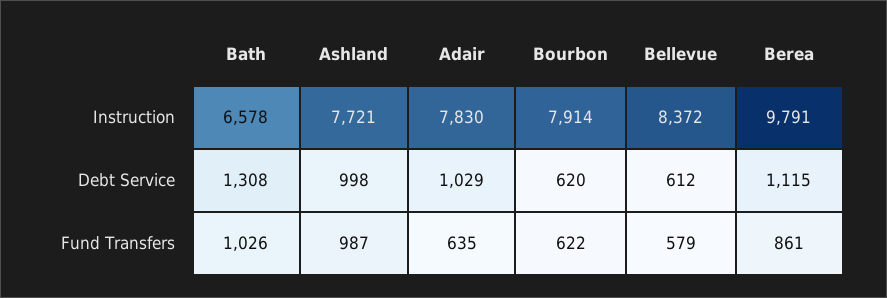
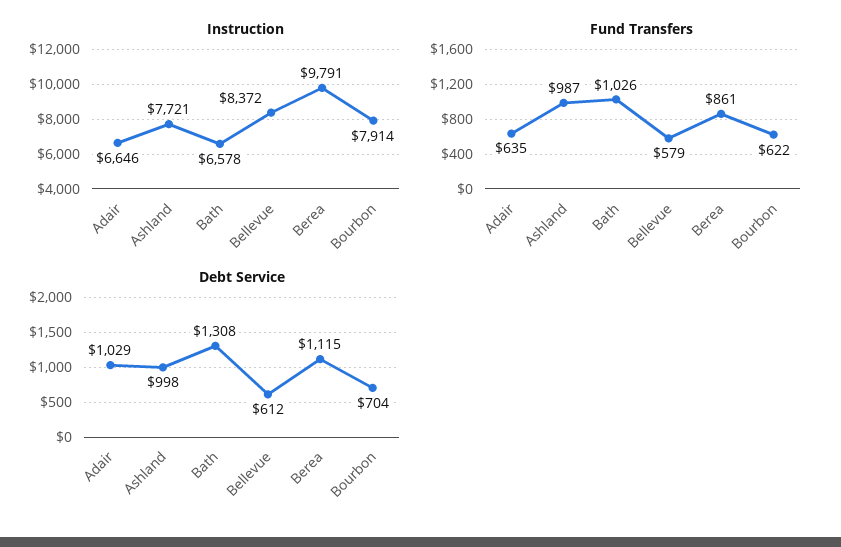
  {
    "Instruction": {
      "Bath": 6578,
      "Ashland": 7721,
-     "Adair": 7830,
+     "Adair": 6646,
      "Bourbon": 7914,
      "Bellevue": 8372,
      "Berea": 9791
    },
    "Debt Service": {
      "Bath": 1308,
      "Ashland": 998,
      "Adair": 1029,
-     "Bourbon": 620,
+     "Bourbon": 704,
      "Bellevue": 612,
      "Berea": 1115
    },
    "Fund Transfers": {
      "Bath": 1026,
      "Ashland": 987,
      "Adair": 635,
      "Bourbon": 622,
      "Bellevue": 579,
      "Berea": 861
    }
  }

